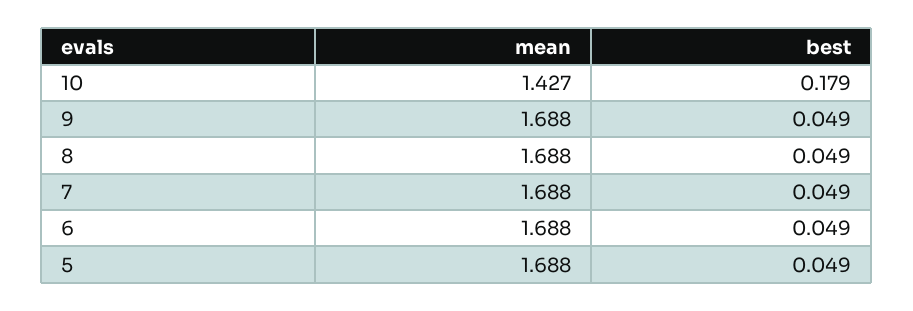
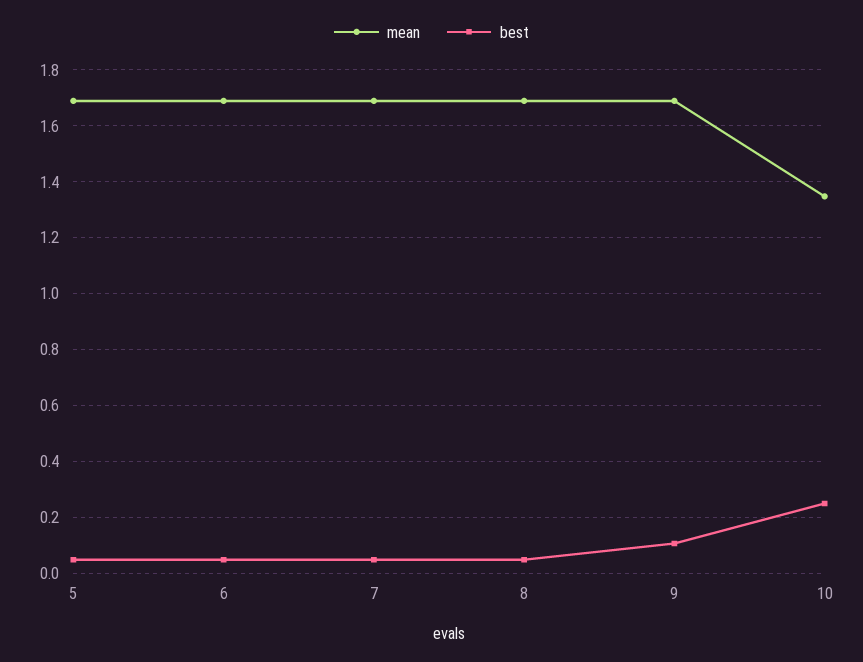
  {
    "mean": {
-     "10": 1.427,
+     "10": 1.35,
      "9": 1.688,
      "8": 1.688,
      "7": 1.688,
      "6": 1.688,
      "5": 1.688
    },
    "best": {
-     "10": 0.179,
+     "10": 0.25,
-     "9": 0.049,
+     "9": 0.1,
      "8": 0.049,
      "7": 0.049,
      "6": 0.049,
      "5": 0.049
    }
  }

